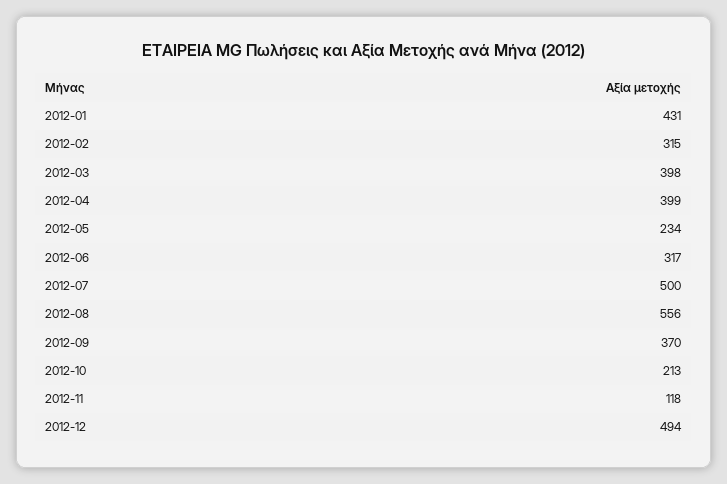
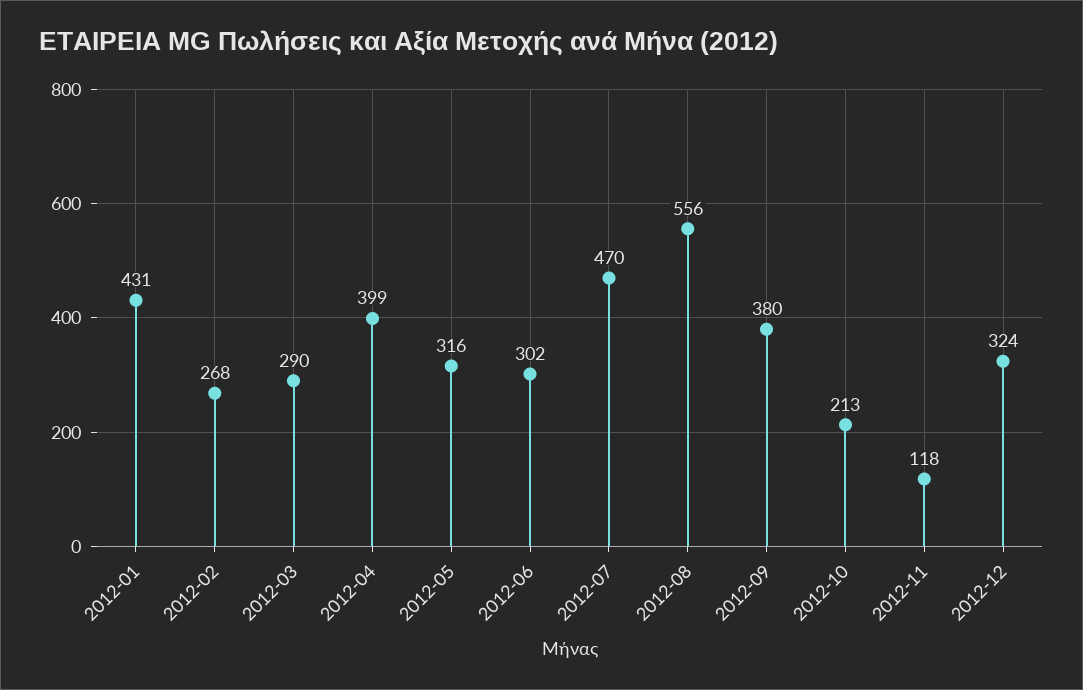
  {
    "2012-01": 431,
-   "2012-02": 315,
+   "2012-02": 268,
-   "2012-03": 398,
+   "2012-03": 290,
    "2012-04": 399,
-   "2012-05": 234,
+   "2012-05": 316,
-   "2012-06": 317,
+   "2012-06": 302,
-   "2012-07": 500,
+   "2012-07": 470,
    "2012-08": 556,
-   "2012-09": 370,
+   "2012-09": 380,
    "2012-10": 213,
    "2012-11": 118,
-   "2012-12": 494
+   "2012-12": 324
  }

